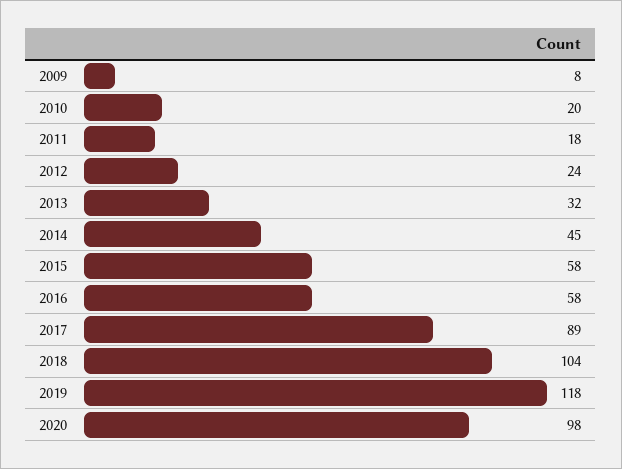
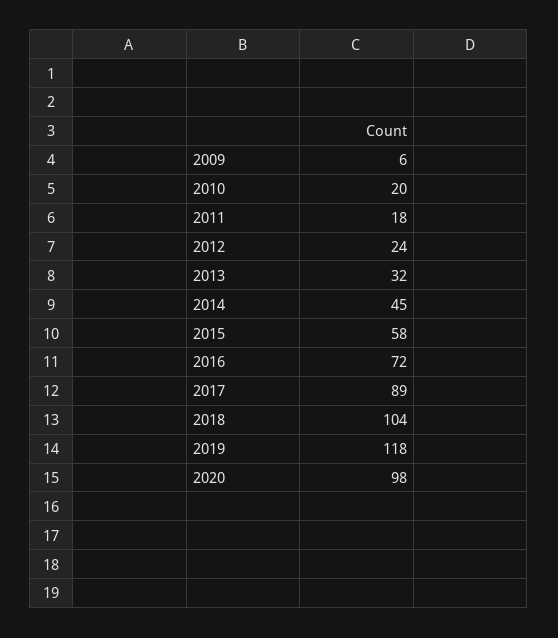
  {
-   "2009": 8,
+   "2009": 6,
    "2010": 20,
    "2011": 18,
    "2012": 24,
    "2013": 32,
    "2014": 45,
    "2015": 58,
-   "2016": 58,
+   "2016": 72,
    "2017": 89,
    "2018": 104,
    "2019": 118,
    "2020": 98
  }

